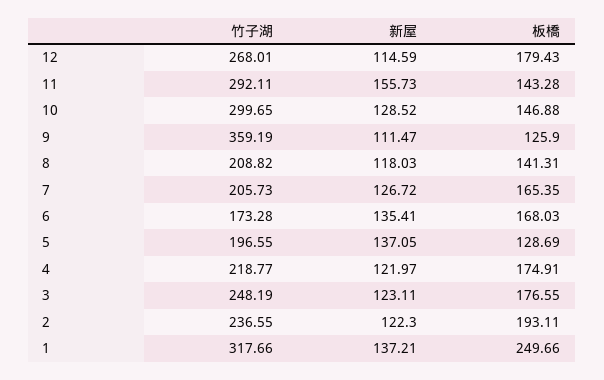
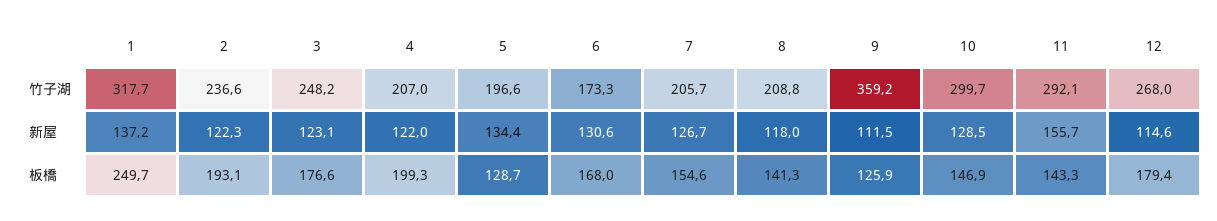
  {
    "竹子湖": {
      "12": 268.01,
      "11": 292.11,
      "10": 299.65,
      "9": 359.19,
      "8": 208.82,
      "7": 205.73,
      "6": 173.28,
      "5": 196.55,
-     "4": 218.77,
+     "4": 207,
      "3": 248.19,
      "2": 236.55,
      "1": 317.66
    },
    "新屋": {
      "12": 114.59,
      "11": 155.73,
      "10": 128.52,
      "9": 111.47,
      "8": 118.03,
      "7": 126.72,
-     "6": 135.41,
+     "6": 130.6,
-     "5": 137.05,
+     "5": 134.4,
      "4": 121.97,
      "3": 123.11,
      "2": 122.3,
      "1": 137.21
    },
    "板橋": {
      "12": 179.43,
      "11": 143.28,
      "10": 146.88,
      "9": 125.9,
      "8": 141.31,
-     "7": 165.35,
+     "7": 154.6,
      "6": 168.03,
      "5": 128.69,
-     "4": 174.91,
+     "4": 199.3,
      "3": 176.55,
      "2": 193.11,
      "1": 249.66
    }
  }

